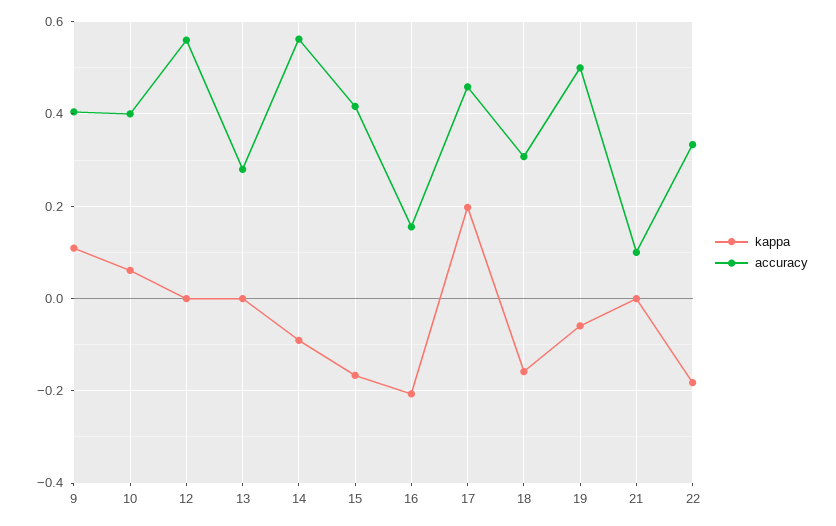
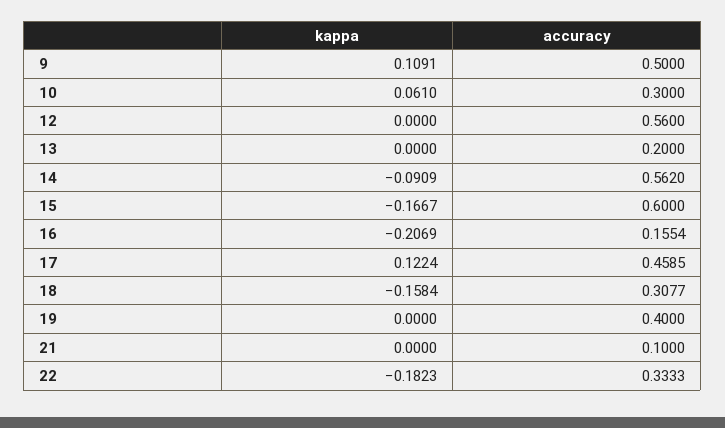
  {
    "kappa": {
      "9": 0.1091,
      "10": 0.061,
      "12": 0,
      "13": 0,
      "14": -0.0909,
      "15": -0.1667,
      "16": -0.2069,
-     "17": 0.2,
+     "17": 0.1224,
      "18": -0.1584,
-     "19": -0.06,
+     "19": 0,
      "21": 0,
      "22": -0.1823
    },
    "accuracy": {
-     "9": 0.4,
+     "9": 0.5,
-     "10": 0.4,
+     "10": 0.3,
      "12": 0.56,
-     "13": 0.28,
+     "13": 0.2,
      "14": 0.562,
-     "15": 0.42,
+     "15": 0.6,
      "16": 0.1554,
      "17": 0.4585,
      "18": 0.3077,
-     "19": 0.5,
+     "19": 0.4,
      "21": 0.1,
      "22": 0.3333
    }
  }

